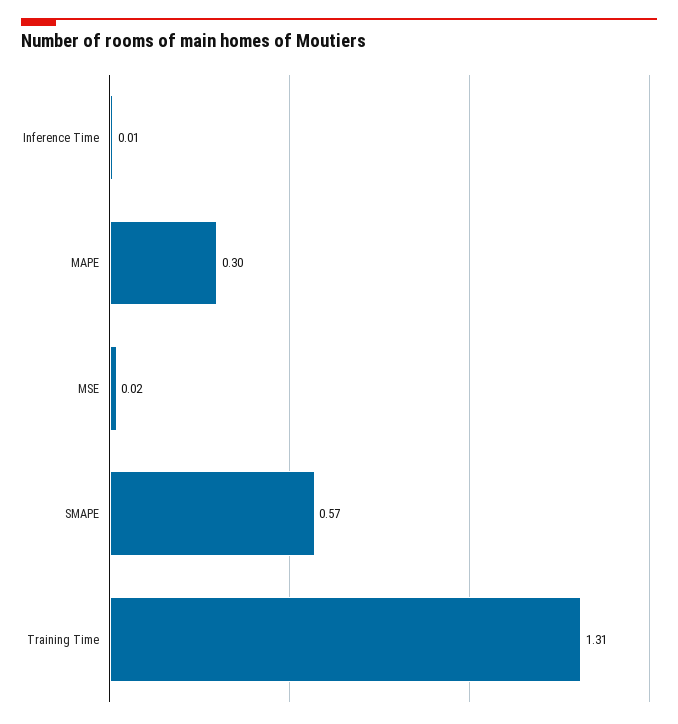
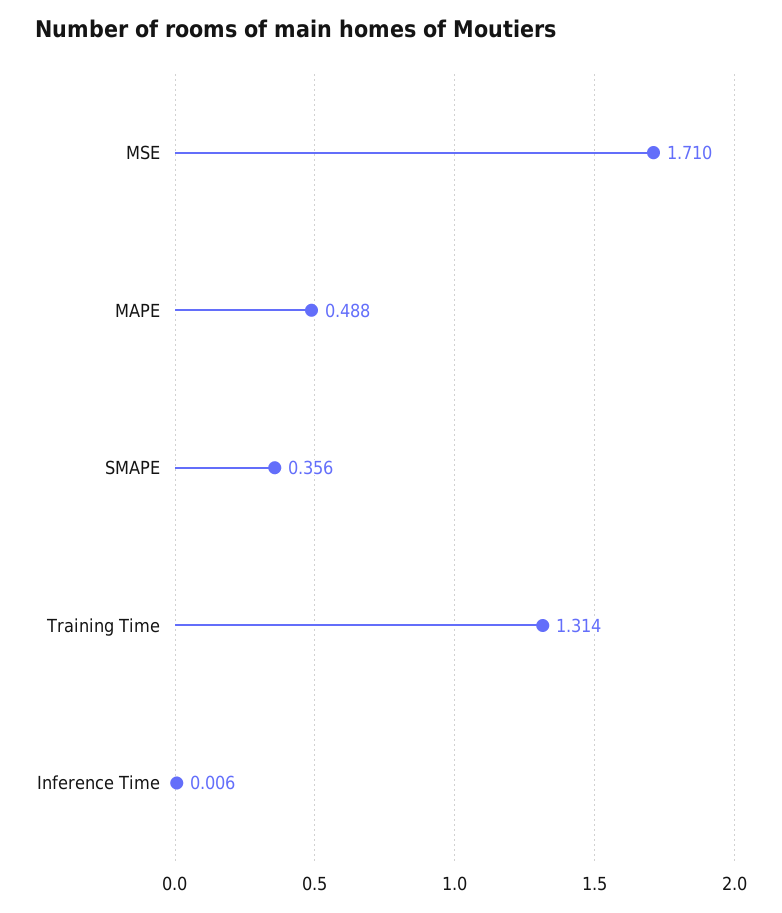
  {
    "Inference Time": 0.006,
-   "MAPE": 0.3,
+   "MAPE": 0.488,
-   "MSE": 0.02,
+   "MSE": 1.71,
-   "SMAPE": 0.57,
+   "SMAPE": 0.356,
    "Training Time": 1.314
  }

